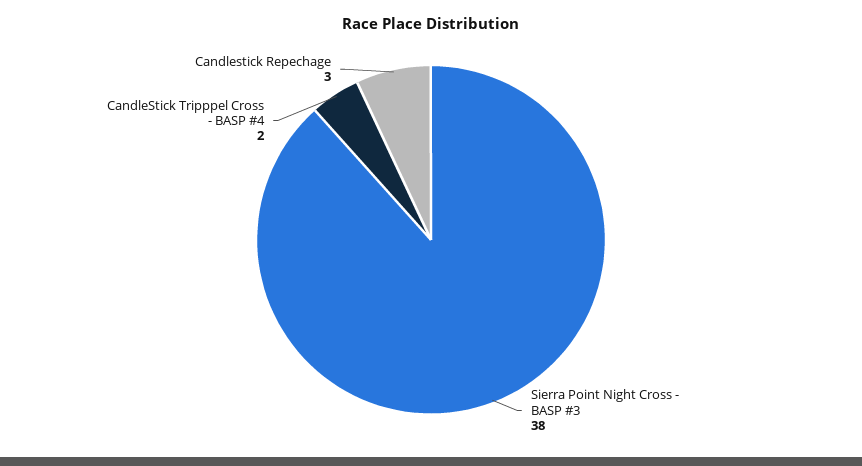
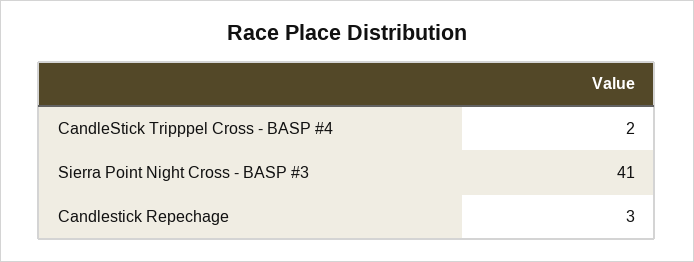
  {
-   "Sierra Point Night Cross - BASP #3": 38,
+   "Sierra Point Night Cross - BASP #3": 41,
    "CandleStick Tripppel Cross - BASP #4": 2,
    "Candlestick Repechage": 3
  }

